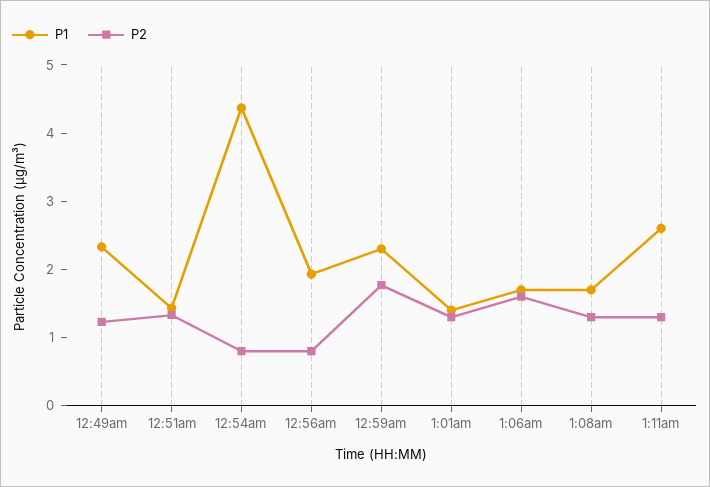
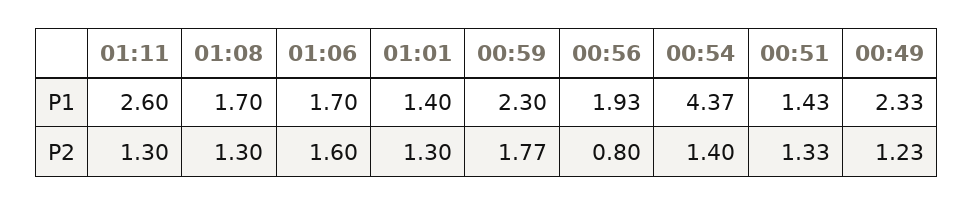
  {
    "P1": {
      "12:49am": 2.33,
      "12:51am": 1.43,
      "12:54am": 4.37,
      "12:56am": 1.93,
      "12:59am": 2.3,
      "1:01am": 1.4,
      "1:06am": 1.7,
      "1:08am": 1.7,
      "1:11am": 2.6
    },
    "P2": {
      "12:49am": 1.23,
      "12:51am": 1.33,
-     "12:54am": 0.8,
+     "12:54am": 1.4,
      "12:56am": 0.8,
      "12:59am": 1.77,
      "1:01am": 1.3,
      "1:06am": 1.6,
      "1:08am": 1.3,
      "1:11am": 1.3
    }
  }

